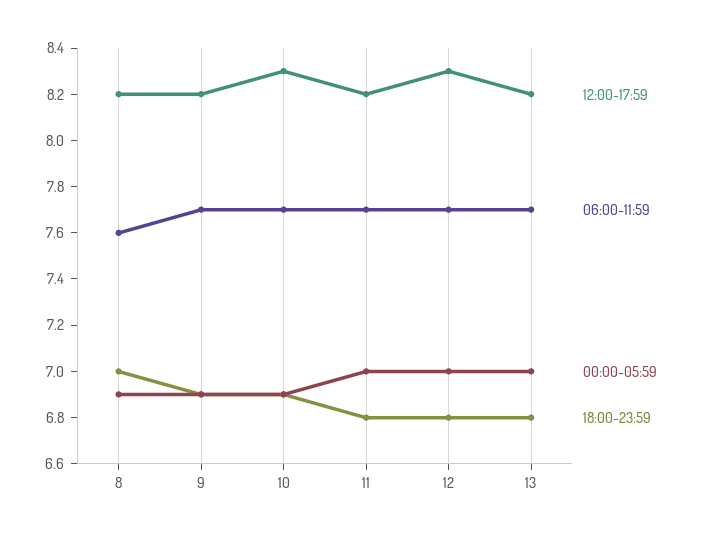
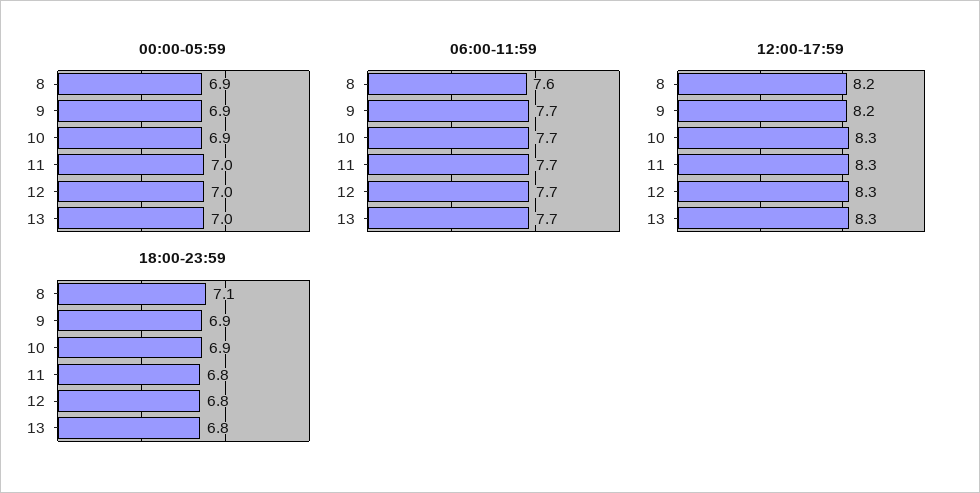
  {
    "12:00-17:59": {
      "8": 8.2,
      "9": 8.2,
      "10": 8.3,
-     "11": 8.2,
+     "11": 8.3,
      "12": 8.3,
-     "13": 8.2
+     "13": 8.3
    },
    "06:00-11:59": {
      "8": 7.6,
      "9": 7.7,
      "10": 7.7,
      "11": 7.7,
      "12": 7.7,
      "13": 7.7
    },
    "00:00-05:59": {
      "8": 6.9,
      "9": 6.9,
      "10": 6.9,
      "11": 7,
      "12": 7,
      "13": 7
    },
    "18:00-23:59": {
-     "8": 7,
+     "8": 7.1,
      "9": 6.9,
      "10": 6.9,
      "11": 6.8,
      "12": 6.8,
      "13": 6.8
    }
  }

